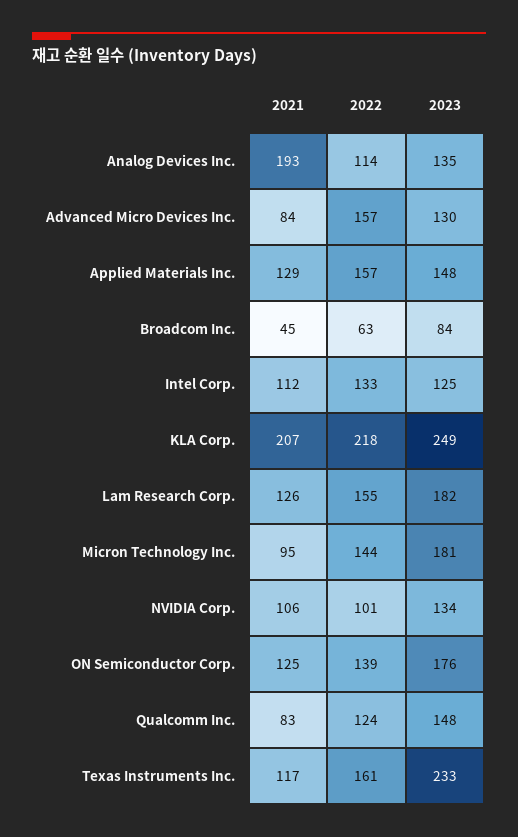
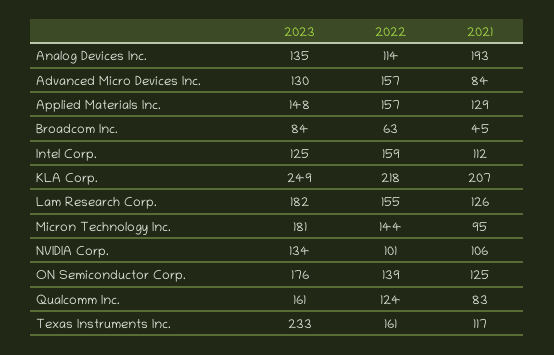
  {
    "2021": {
      "Analog Devices Inc.": 193,
      "Advanced Micro Devices Inc.": 84,
      "Applied Materials Inc.": 129,
      "Broadcom Inc.": 45,
      "Intel Corp.": 112,
      "KLA Corp.": 207,
      "Lam Research Corp.": 126,
      "Micron Technology Inc.": 95,
      "NVIDIA Corp.": 106,
      "ON Semiconductor Corp.": 125,
      "Qualcomm Inc.": 83,
      "Texas Instruments Inc.": 117
    },
    "2022": {
      "Analog Devices Inc.": 114,
      "Advanced Micro Devices Inc.": 157,
      "Applied Materials Inc.": 157,
      "Broadcom Inc.": 63,
-     "Intel Corp.": 133,
+     "Intel Corp.": 159,
      "KLA Corp.": 218,
      "Lam Research Corp.": 155,
      "Micron Technology Inc.": 144,
      "NVIDIA Corp.": 101,
      "ON Semiconductor Corp.": 139,
      "Qualcomm Inc.": 124,
      "Texas Instruments Inc.": 161
    },
    "2023": {
      "Analog Devices Inc.": 135,
      "Advanced Micro Devices Inc.": 130,
      "Applied Materials Inc.": 148,
      "Broadcom Inc.": 84,
      "Intel Corp.": 125,
      "KLA Corp.": 249,
      "Lam Research Corp.": 182,
      "Micron Technology Inc.": 181,
      "NVIDIA Corp.": 134,
      "ON Semiconductor Corp.": 176,
-     "Qualcomm Inc.": 148,
+     "Qualcomm Inc.": 161,
      "Texas Instruments Inc.": 233
    }
  }

